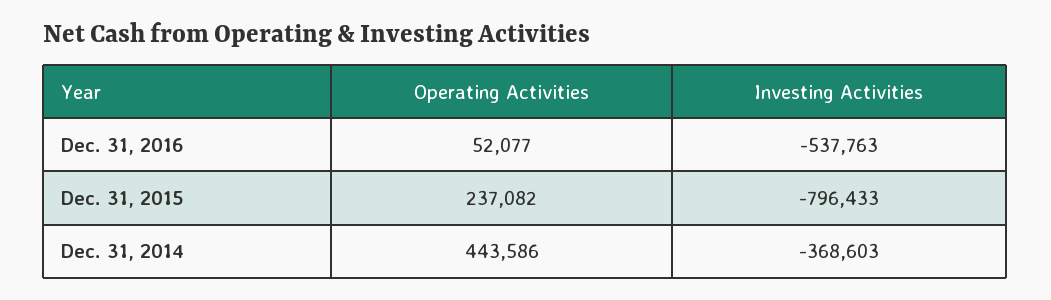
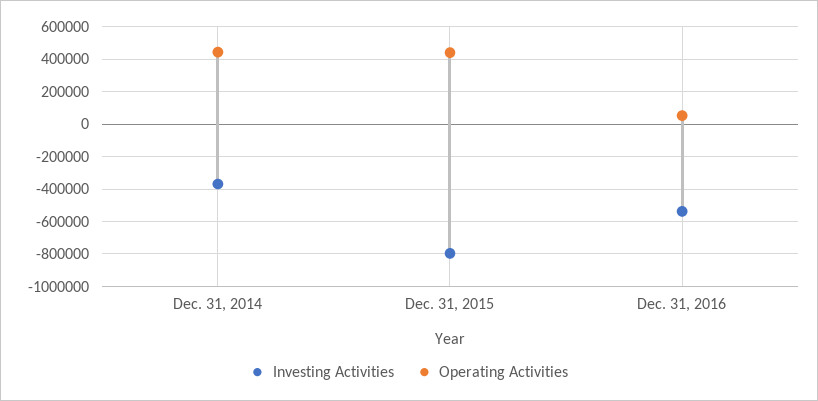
  {
    "Operating Activities": {
      "Dec. 31, 2016": 52077,
-     "Dec. 31, 2015": 237082,
+     "Dec. 31, 2015": 450000,
      "Dec. 31, 2014": 443586
    },
    "Investing Activities": {
      "Dec. 31, 2016": -537763,
      "Dec. 31, 2015": -796433,
      "Dec. 31, 2014": -368603
    }
  }

